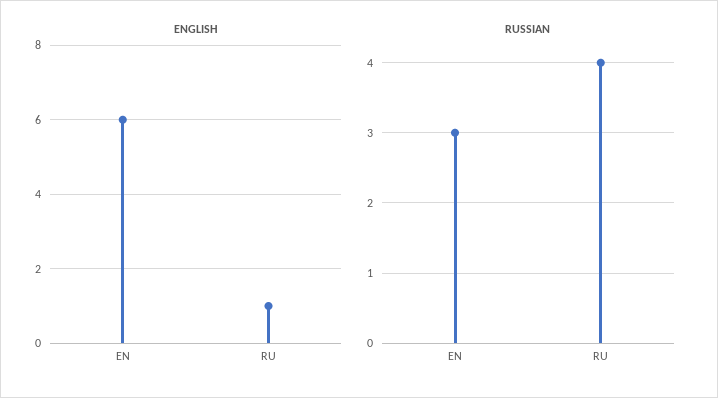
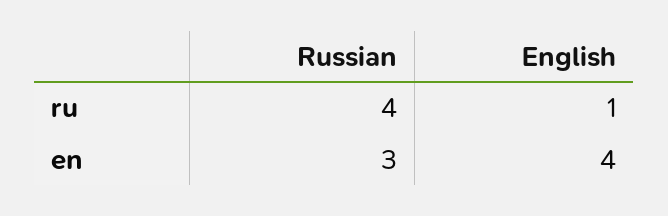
  {
    "ENGLISH": {
-     "EN": 6,
+     "EN": 4,
      "RU": 1
    },
    "RUSSIAN": {
      "EN": 3,
      "RU": 4
    }
  }

